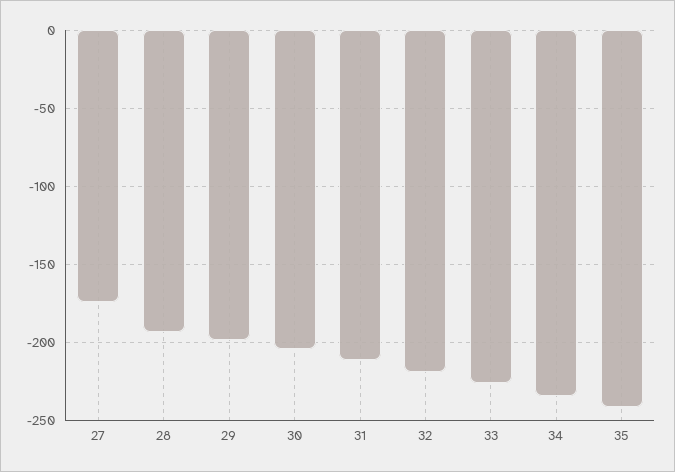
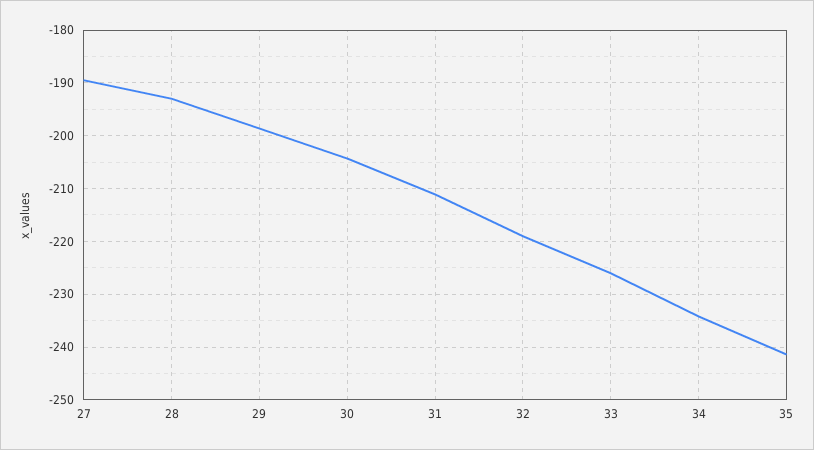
  {
-   "27": -175,
+   "27": -190,
    "28": -194,
    "29": -198,
    "30": -204,
    "31": -212,
    "32": -220,
    "33": -226,
    "34": -234,
    "35": -242
  }

